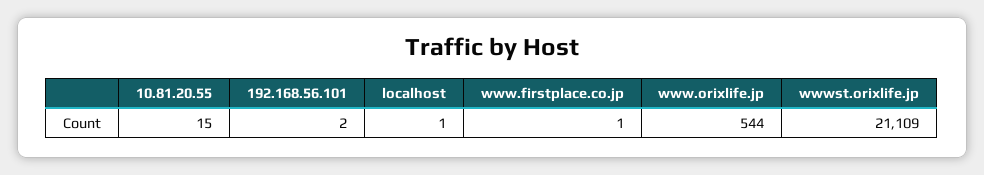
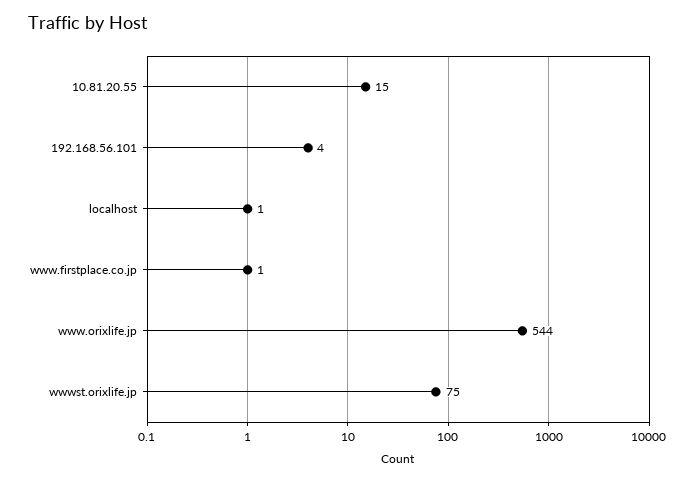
  {
    "10.81.20.55": 15,
-   "192.168.56.101": 2,
+   "192.168.56.101": 4,
    "localhost": 1,
    "www.firstplace.co.jp": 1,
    "www.orixlife.jp": 544,
-   "wwwst.orixlife.jp": 21109
+   "wwwst.orixlife.jp": 75
  }

